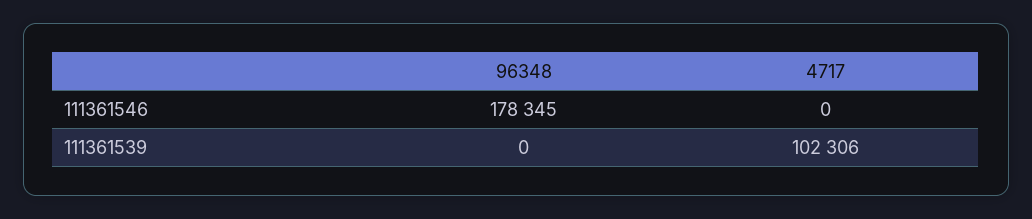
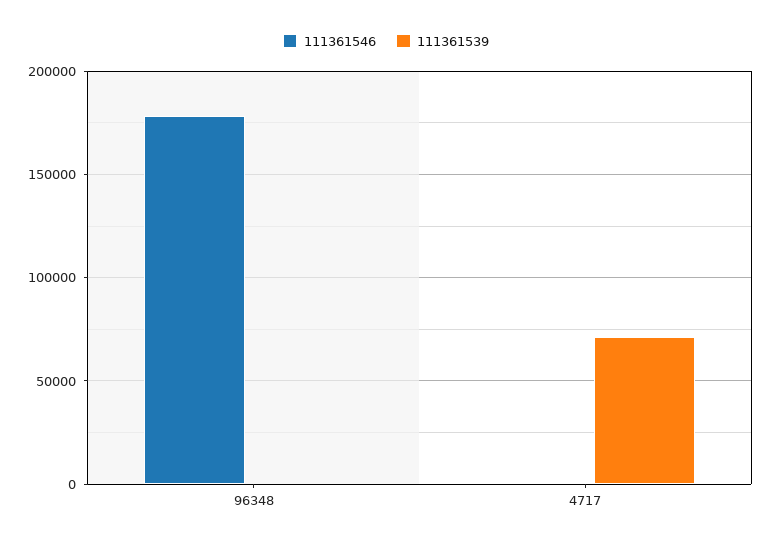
  {
    "111361546": {
      "96348": 178345,
      "4717": 0
    },
    "111361539": {
      "96348": 0,
-     "4717": 102306
+     "4717": 70000
    }
  }

